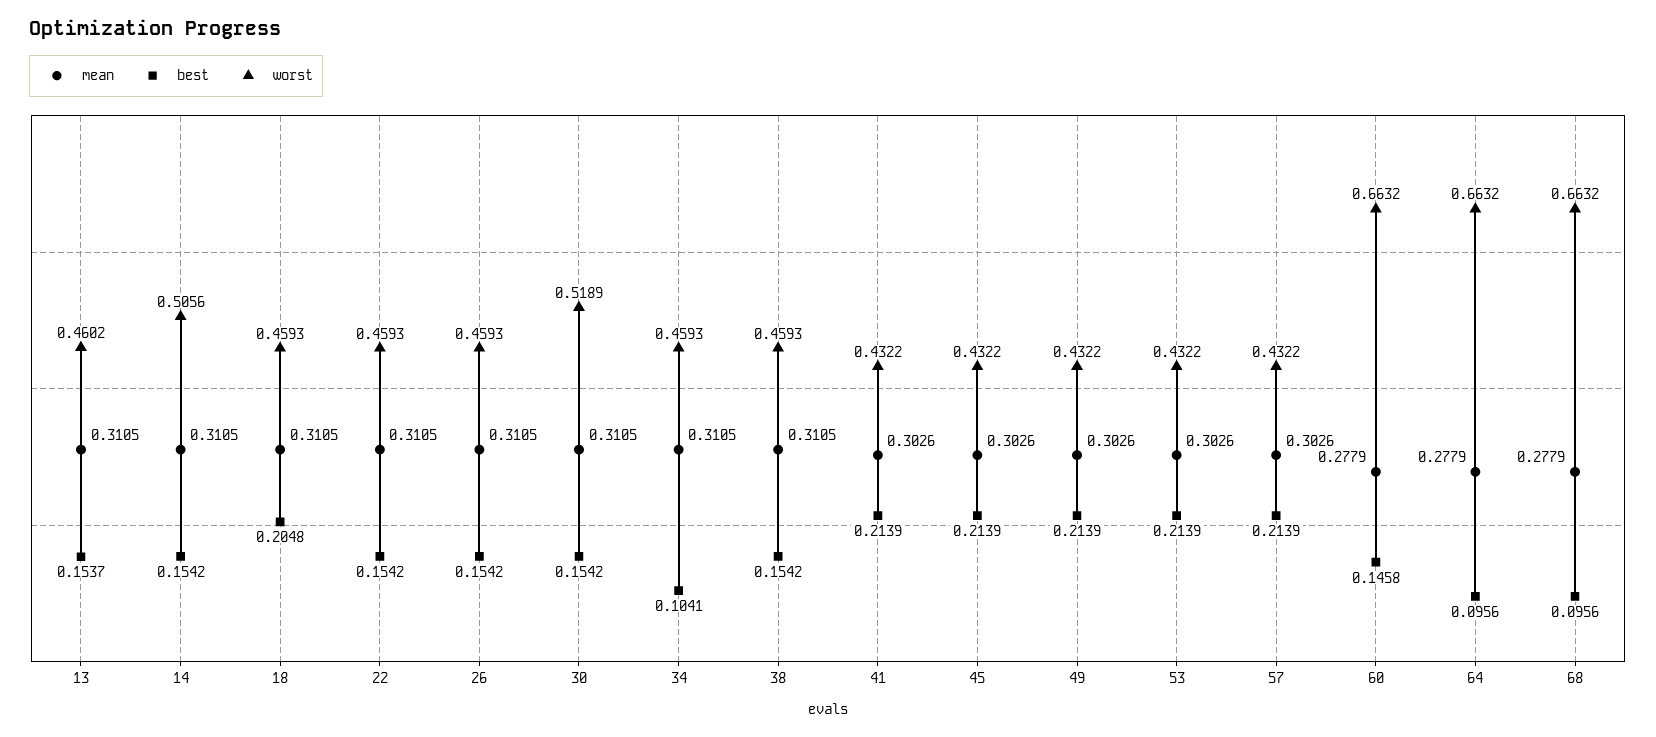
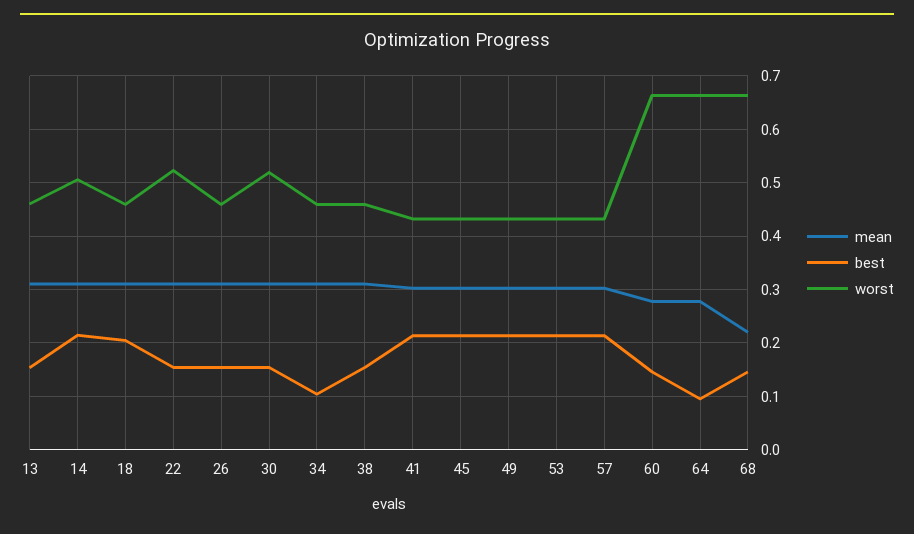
  {
    "mean": {
      "13": 0.3105,
      "14": 0.3105,
      "18": 0.3105,
      "22": 0.3105,
      "26": 0.3105,
      "30": 0.3105,
      "34": 0.3105,
      "38": 0.3105,
      "41": 0.3026,
      "45": 0.3026,
      "49": 0.3026,
      "53": 0.3026,
      "57": 0.3026,
      "60": 0.2779,
      "64": 0.2779,
-     "68": 0.2779
+     "68": 0.22
    },
    "best": {
      "13": 0.1537,
-     "14": 0.1542,
+     "14": 0.22,
      "18": 0.2048,
      "22": 0.1542,
      "26": 0.1542,
      "30": 0.1542,
      "34": 0.1041,
      "38": 0.1542,
      "41": 0.2139,
      "45": 0.2139,
      "49": 0.2139,
      "53": 0.2139,
      "57": 0.2139,
      "60": 0.1458,
      "64": 0.0956,
-     "68": 0.0956
+     "68": 0.14
    },
    "worst": {
      "13": 0.4602,
      "14": 0.5056,
      "18": 0.4593,
-     "22": 0.4593,
+     "22": 0.52,
      "26": 0.4593,
      "30": 0.5189,
      "34": 0.4593,
      "38": 0.4593,
      "41": 0.4322,
      "45": 0.4322,
      "49": 0.4322,
      "53": 0.4322,
      "57": 0.4322,
      "60": 0.6632,
      "64": 0.6632,
      "68": 0.6632
    }
  }

